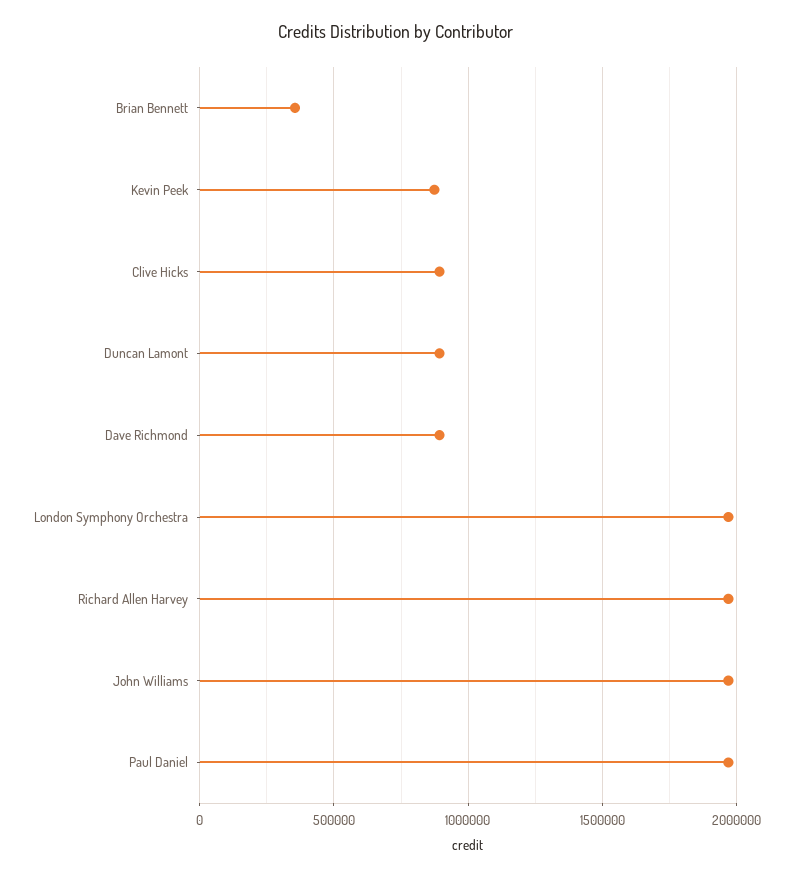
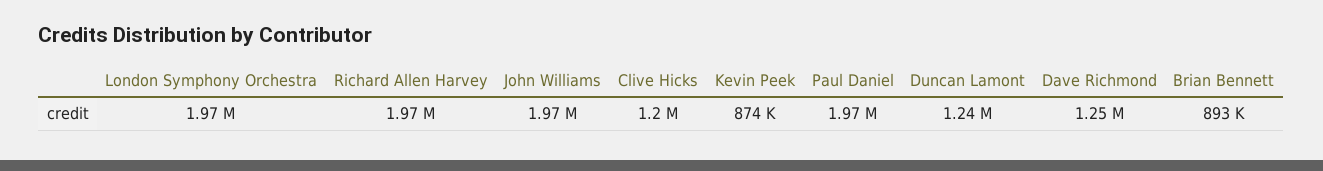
  {
-   "Brian Bennett": 350000,
+   "Brian Bennett": 893000,
    "Kevin Peek": 874000,
-   "Clive Hicks": 900000,
+   "Clive Hicks": 1200000,
-   "Duncan Lamont": 900000,
+   "Duncan Lamont": 1240000,
-   "Dave Richmond": 900000,
+   "Dave Richmond": 1250000,
    "London Symphony Orchestra": 1970000,
    "Richard Allen Harvey": 1970000,
    "John Williams": 1970000,
    "Paul Daniel": 1970000
  }

